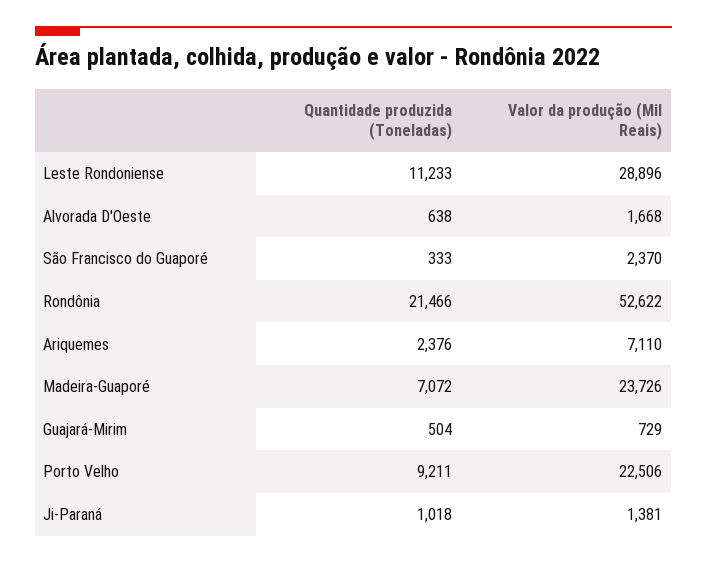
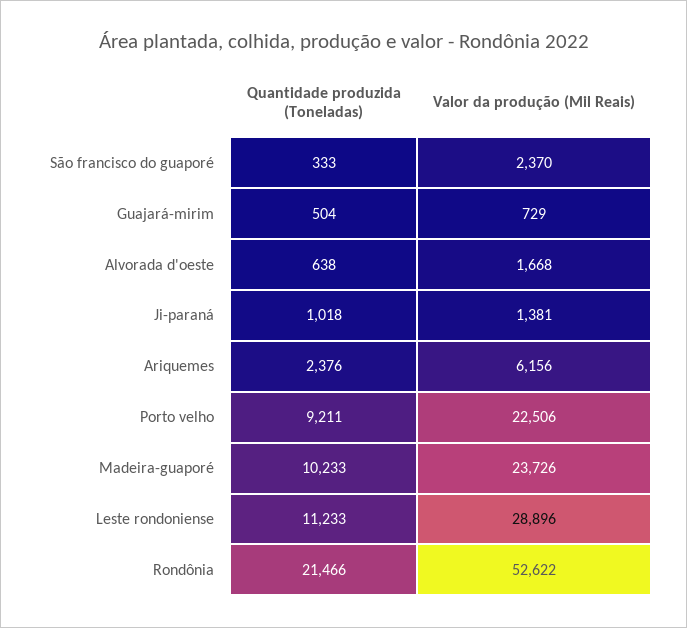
  {
    "Quantidade produzida (Toneladas)": {
      "Leste Rondoniense": 11233,
      "Alvorada D'Oeste": 638,
      "São Francisco do Guaporé": 333,
      "Rondônia": 21466,
      "Ariquemes": 2376,
-     "Madeira-Guaporé": 7072,
+     "Madeira-Guaporé": 10233,
      "Guajará-Mirim": 504,
      "Porto Velho": 9211,
      "Ji-Paraná": 1018
    },
    "Valor da produção (Mil Reais)": {
      "Leste Rondoniense": 28896,
      "Alvorada D'Oeste": 1668,
      "São Francisco do Guaporé": 2370,
      "Rondônia": 52622,
-     "Ariquemes": 7110,
+     "Ariquemes": 6156,
      "Madeira-Guaporé": 23726,
      "Guajará-Mirim": 729,
      "Porto Velho": 22506,
      "Ji-Paraná": 1381
    }
  }

